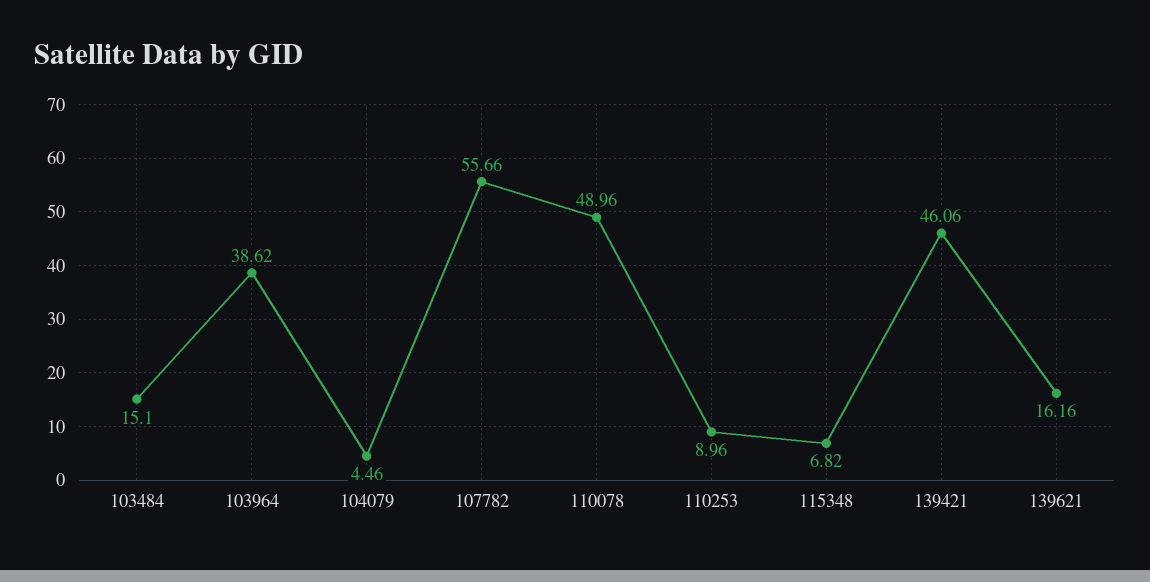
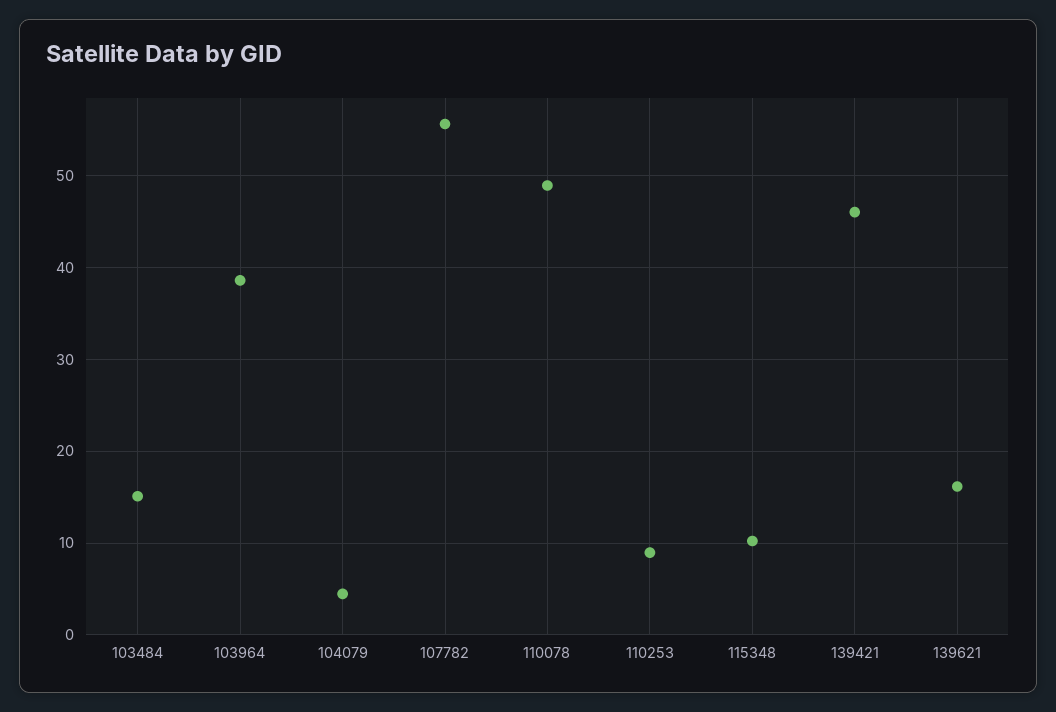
  {
    "103484": 15.1,
    "103964": 38.62,
    "104079": 4.46,
    "107782": 55.66,
    "110078": 48.96,
    "110253": 8.96,
-   "115348": 6.82,
+   "115348": 10,
    "139421": 46.06,
    "139621": 16.16
  }

